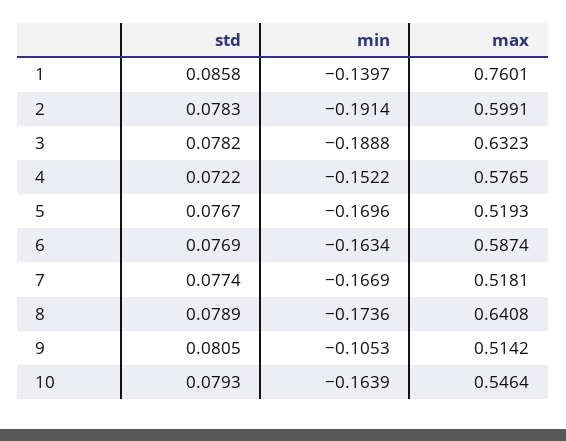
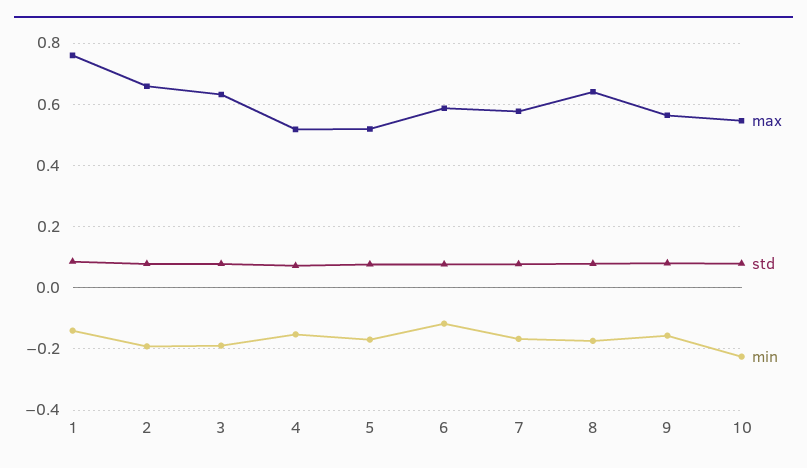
  {
    "std": {
      "1": 0.0858,
      "2": 0.0783,
      "3": 0.0782,
      "4": 0.0722,
      "5": 0.0767,
      "6": 0.0769,
      "7": 0.0774,
      "8": 0.0789,
      "9": 0.0805,
      "10": 0.0793
    },
    "min": {
      "1": -0.1397,
      "2": -0.1914,
      "3": -0.1888,
      "4": -0.1522,
      "5": -0.1696,
-     "6": -0.1634,
+     "6": -0.12,
      "7": -0.1669,
      "8": -0.1736,
-     "9": -0.1053,
+     "9": -0.16,
-     "10": -0.1639
+     "10": -0.22
    },
    "max": {
      "1": 0.7601,
-     "2": 0.5991,
+     "2": 0.66,
      "3": 0.6323,
-     "4": 0.5765,
+     "4": 0.52,
      "5": 0.5193,
      "6": 0.5874,
-     "7": 0.5181,
+     "7": 0.58,
      "8": 0.6408,
-     "9": 0.5142,
+     "9": 0.56,
      "10": 0.5464
    }
  }

